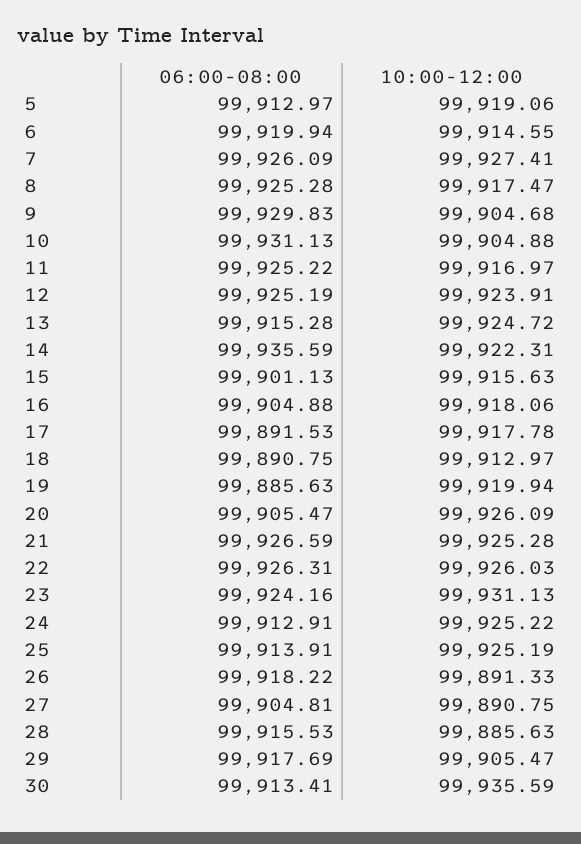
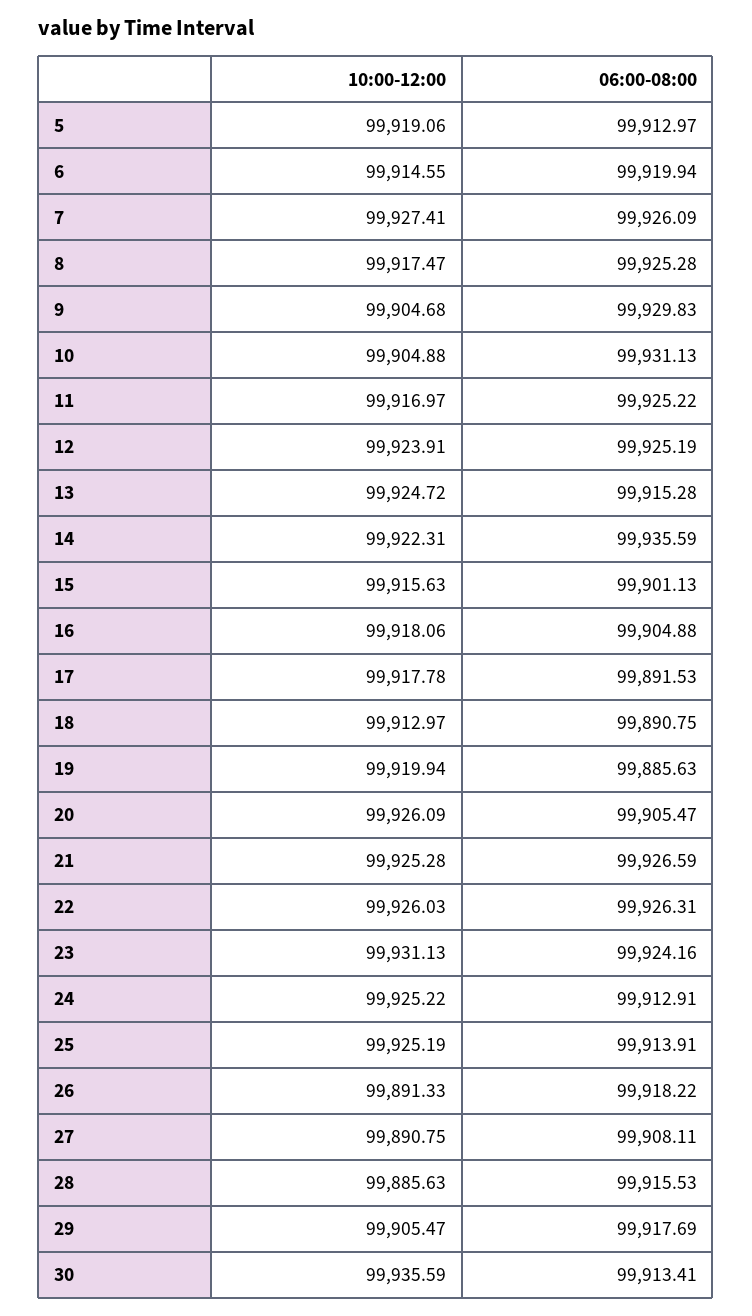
  {
    "06:00-08:00": {
      "5": 99912.97,
      "6": 99919.94,
      "7": 99926.09,
      "8": 99925.28,
      "9": 99929.83,
      "10": 99931.13,
      "11": 99925.22,
      "12": 99925.19,
      "13": 99915.28,
      "14": 99935.59,
      "15": 99901.13,
      "16": 99904.88,
      "17": 99891.53,
      "18": 99890.75,
      "19": 99885.63,
      "20": 99905.47,
      "21": 99926.59,
      "22": 99926.31,
      "23": 99924.16,
      "24": 99912.91,
      "25": 99913.91,
      "26": 99918.22,
-     "27": 99904.81,
+     "27": 99908.11,
      "28": 99915.53,
      "29": 99917.69,
      "30": 99913.41
    },
    "10:00-12:00": {
      "5": 99919.06,
      "6": 99914.55,
      "7": 99927.41,
      "8": 99917.47,
      "9": 99904.68,
      "10": 99904.88,
      "11": 99916.97,
      "12": 99923.91,
      "13": 99924.72,
      "14": 99922.31,
      "15": 99915.63,
      "16": 99918.06,
      "17": 99917.78,
      "18": 99912.97,
      "19": 99919.94,
      "20": 99926.09,
      "21": 99925.28,
      "22": 99926.03,
      "23": 99931.13,
      "24": 99925.22,
      "25": 99925.19,
      "26": 99891.33,
      "27": 99890.75,
      "28": 99885.63,
      "29": 99905.47,
      "30": 99935.59
    }
  }

